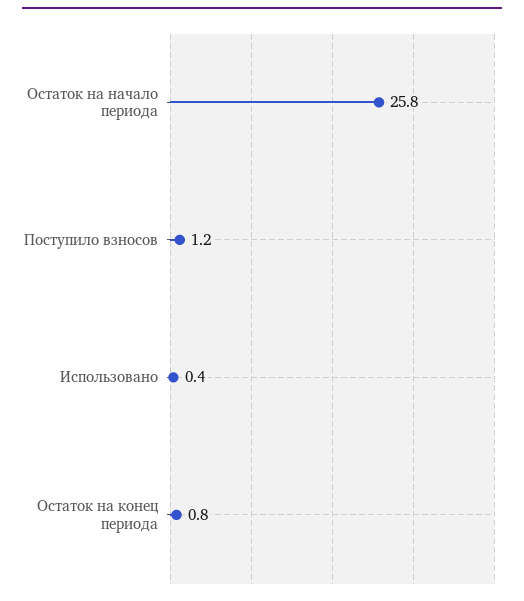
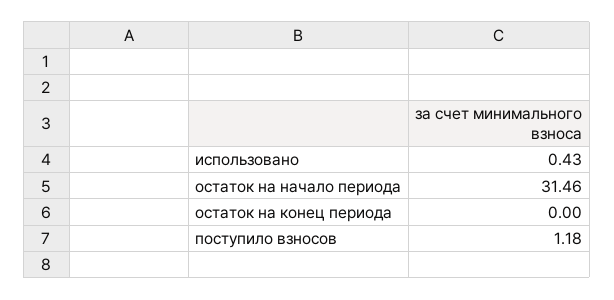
  {
-   "Остаток на начало периода": 25.8,
+   "Остаток на начало периода": 31.46,
    "Поступило взносов": 1.18,
    "Использовано": 0.43,
-   "Остаток на конец периода": 0.8
+   "Остаток на конец периода": 0
  }

